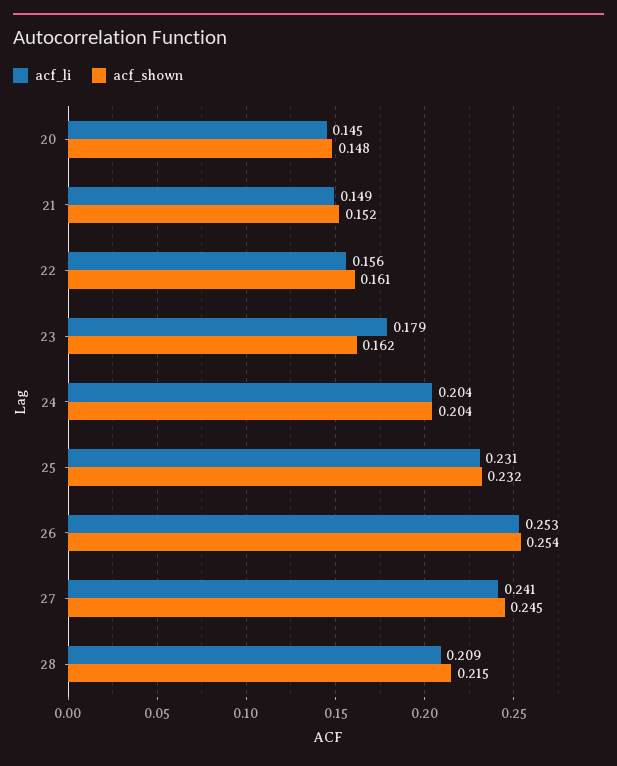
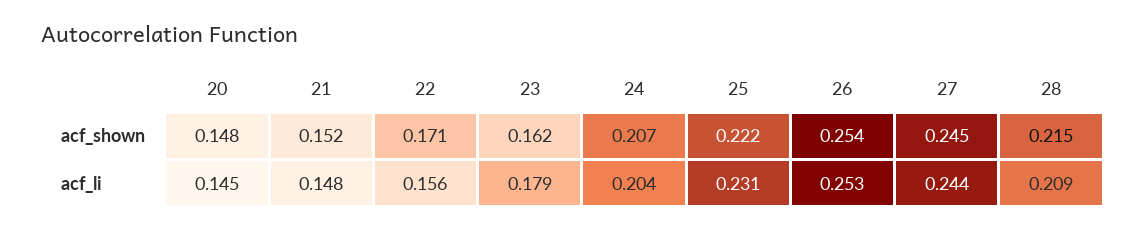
  {
    "acf_li": {
      "20": 0.145,
-     "21": 0.149,
+     "21": 0.148,
      "22": 0.156,
      "23": 0.179,
      "24": 0.204,
      "25": 0.231,
      "26": 0.253,
-     "27": 0.241,
+     "27": 0.244,
      "28": 0.209
    },
    "acf_shown": {
      "20": 0.148,
      "21": 0.152,
-     "22": 0.161,
+     "22": 0.171,
      "23": 0.162,
-     "24": 0.204,
+     "24": 0.207,
-     "25": 0.232,
+     "25": 0.222,
      "26": 0.254,
      "27": 0.245,
      "28": 0.215
    }
  }

